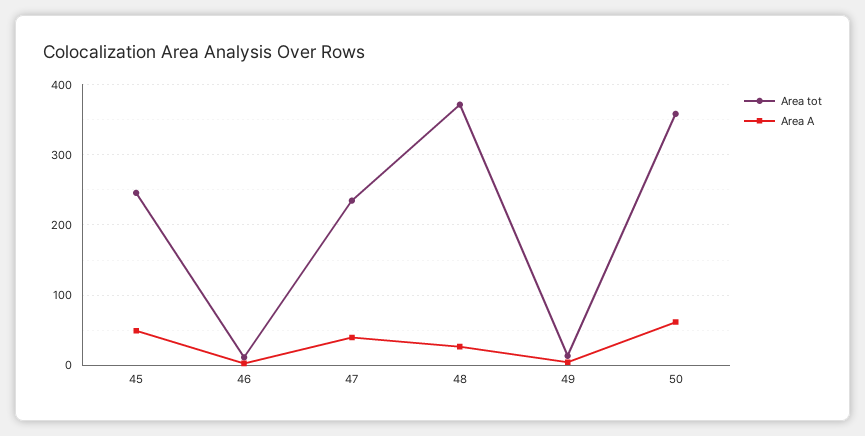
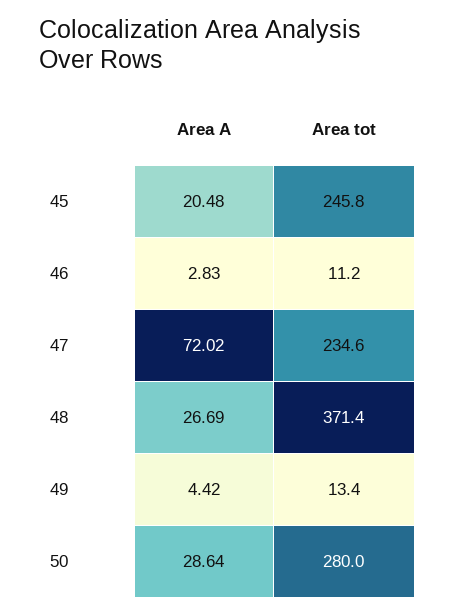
  {
    "Area tot": {
      "45": 245.8,
      "46": 11.2,
      "47": 234.6,
      "48": 371.4,
      "49": 13.4,
-     "50": 360
+     "50": 280
    },
    "Area A": {
-     "45": 50,
+     "45": 20.48,
      "46": 2.83,
-     "47": 40,
+     "47": 72.02,
      "48": 26.69,
      "49": 4.42,
-     "50": 60
+     "50": 28.64
    }
  }

